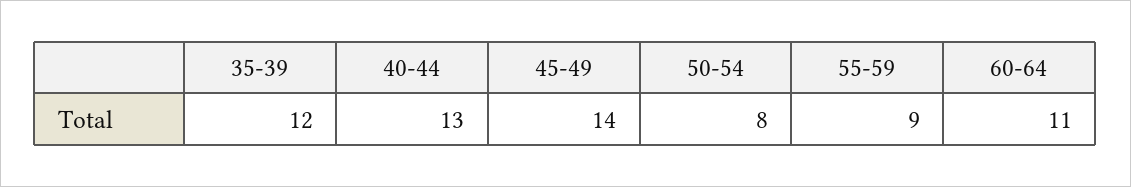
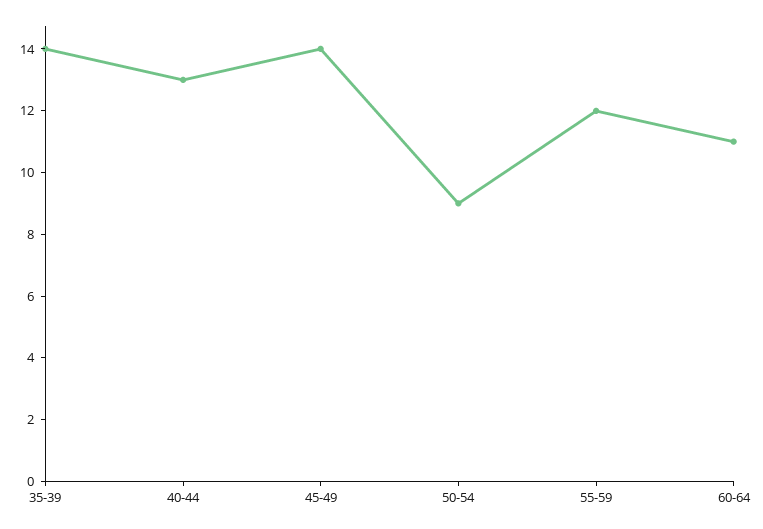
  {
-   "35-39": 12,
+   "35-39": 14,
    "40-44": 13,
    "45-49": 14,
-   "50-54": 8,
+   "50-54": 9,
-   "55-59": 9,
+   "55-59": 12,
    "60-64": 11
  }

